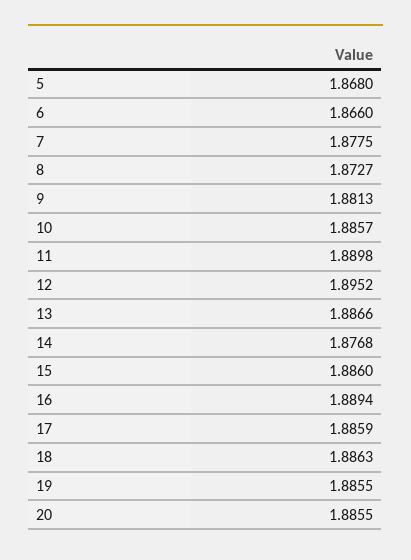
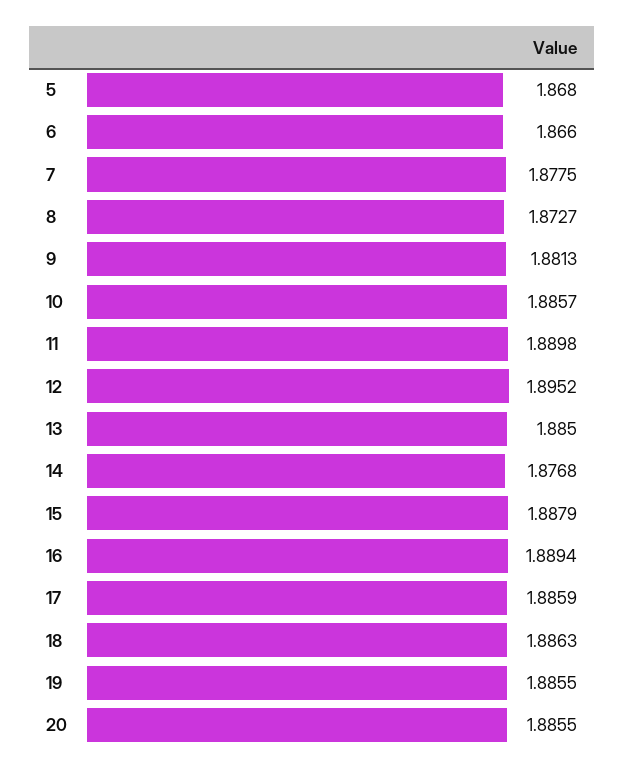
  {
    "5": 1.868,
    "6": 1.866,
    "7": 1.8775,
    "8": 1.8727,
    "9": 1.8813,
    "10": 1.8857,
    "11": 1.8898,
    "12": 1.8952,
-   "13": 1.8866,
+   "13": 1.885,
    "14": 1.8768,
-   "15": 1.886,
+   "15": 1.8879,
    "16": 1.8894,
    "17": 1.8859,
    "18": 1.8863,
    "19": 1.8855,
    "20": 1.8855
  }

